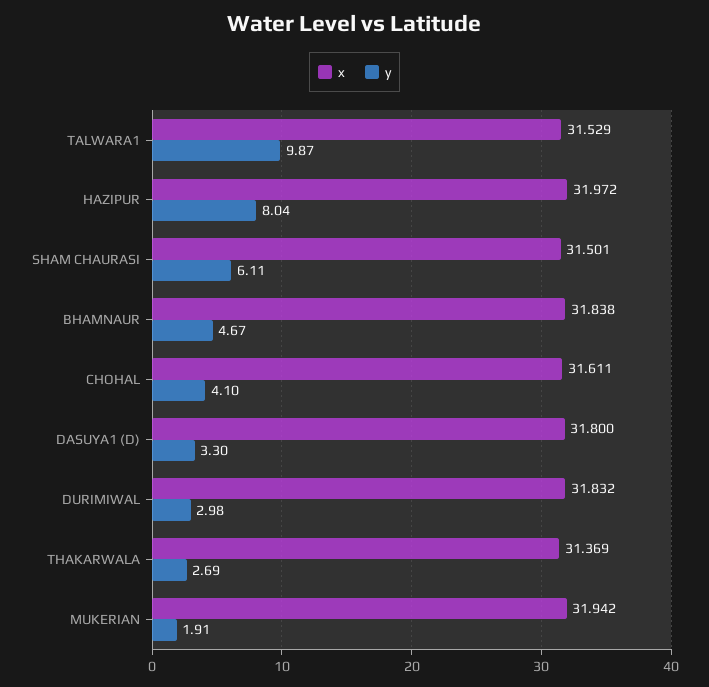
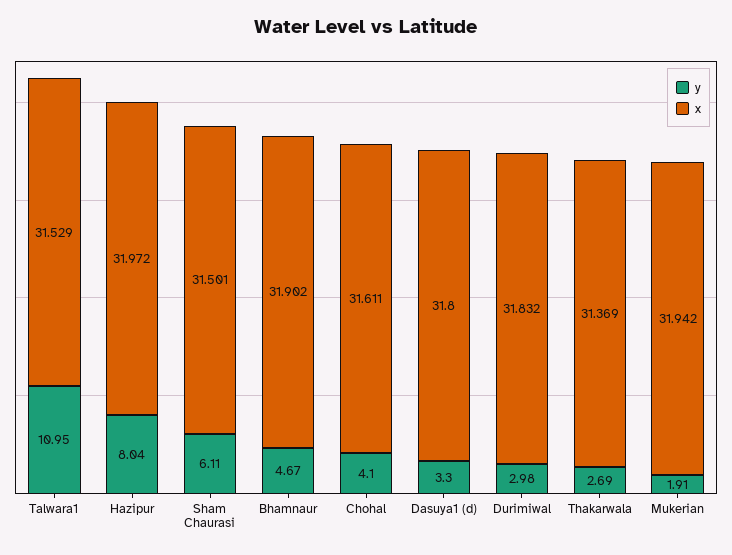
  {
    "x": {
      "TALWARA1": 31.529,
      "HAZIPUR": 31.972,
      "SHAM CHAURASI": 31.501,
-     "BHAMNAUR": 31.838,
+     "BHAMNAUR": 31.902,
      "CHOHAL": 31.611,
      "DASUYA1 (D)": 31.8,
      "DURIMIWAL": 31.832,
      "THAKARWALA": 31.369,
      "MUKERIAN": 31.942
    },
    "y": {
-     "TALWARA1": 9.87,
+     "TALWARA1": 10.95,
      "HAZIPUR": 8.04,
      "SHAM CHAURASI": 6.11,
      "BHAMNAUR": 4.67,
      "CHOHAL": 4.1,
      "DASUYA1 (D)": 3.3,
      "DURIMIWAL": 2.98,
      "THAKARWALA": 2.69,
      "MUKERIAN": 1.91
    }
  }

